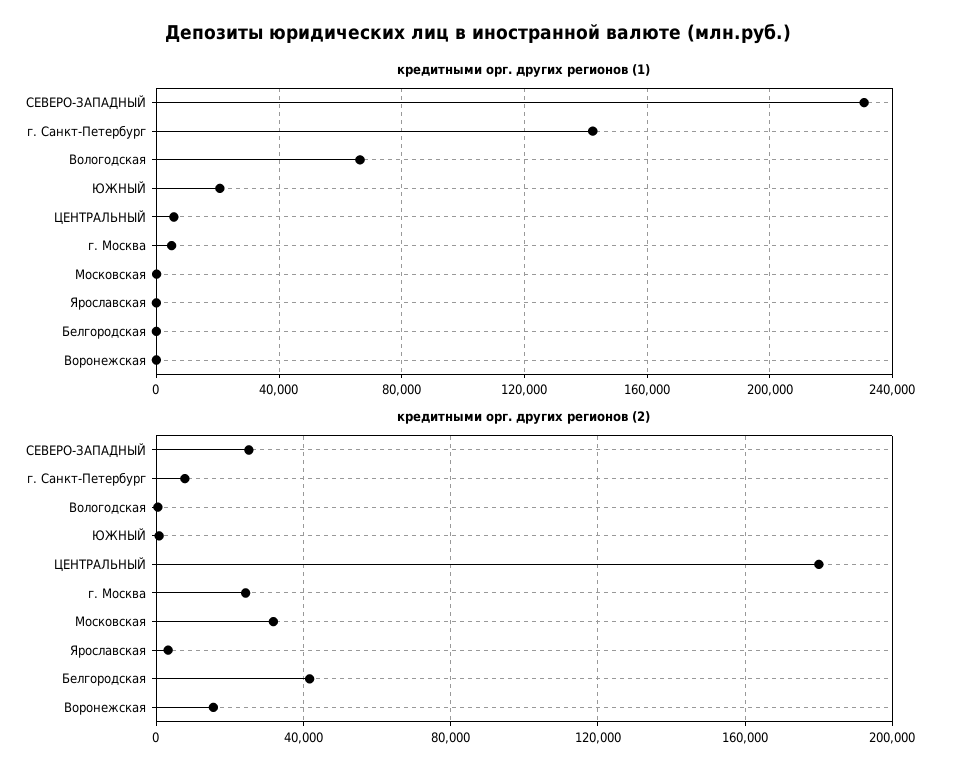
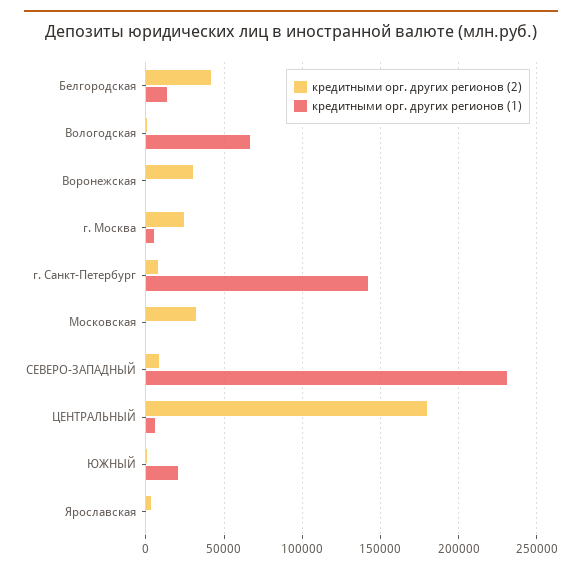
  {
    "кредитными орг. других регионов (1)": {
      "СЕВЕРО-ЗАПАДНЫЙ": 230000,
      "г. Санкт-Петербург": 140000,
      "Вологодская": 65000,
      "ЮЖНЫЙ": 20000,
      "ЦЕНТРАЛЬНЫЙ": 5000,
      "г. Москва": 5000,
      "Московская": 0,
      "Ярославская": 0,
-     "Белгородская": 0,
+     "Белгородская": 15000,
      "Воронежская": 0
    },
    "кредитными орг. других регионов (2)": {
-     "СЕВЕРО-ЗАПАДНЫЙ": 25000,
+     "СЕВЕРО-ЗАПАДНЫЙ": 10000,
      "г. Санкт-Петербург": 10000,
      "Вологодская": 0,
      "ЮЖНЫЙ": 0,
      "ЦЕНТРАЛЬНЫЙ": 180000,
      "г. Москва": 25000,
      "Московская": 30000,
      "Ярославская": 5000,
      "Белгородская": 40000,
-     "Воронежская": 15000
+     "Воронежская": 30000
    }
  }

